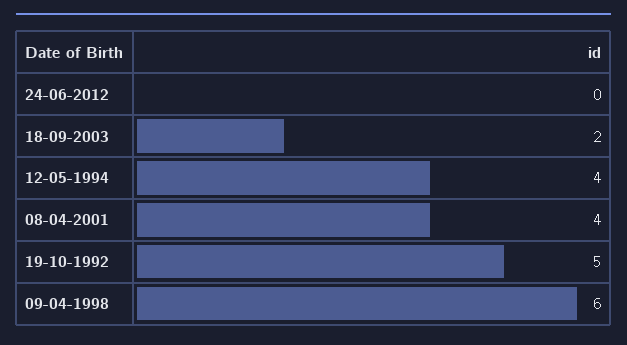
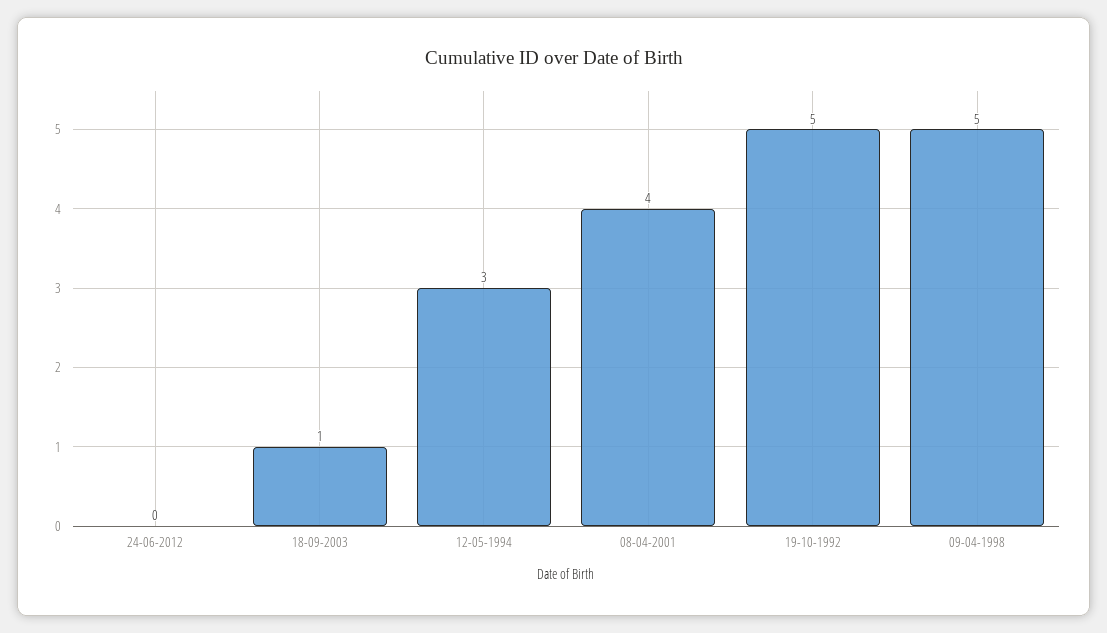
  {
    "24-06-2012": 0,
-   "18-09-2003": 2,
+   "18-09-2003": 1,
-   "12-05-1994": 4,
+   "12-05-1994": 3,
    "08-04-2001": 4,
    "19-10-1992": 5,
-   "09-04-1998": 6
+   "09-04-1998": 5
  }

